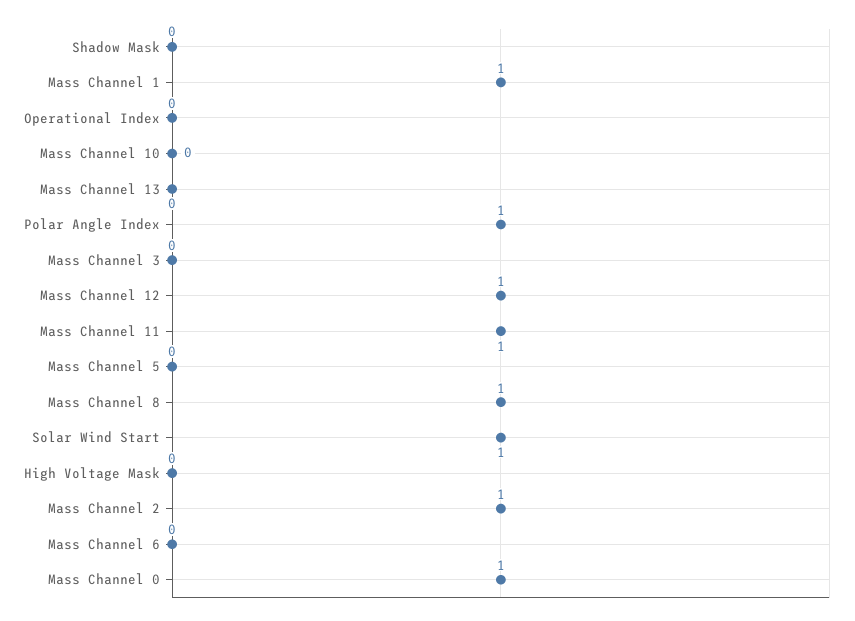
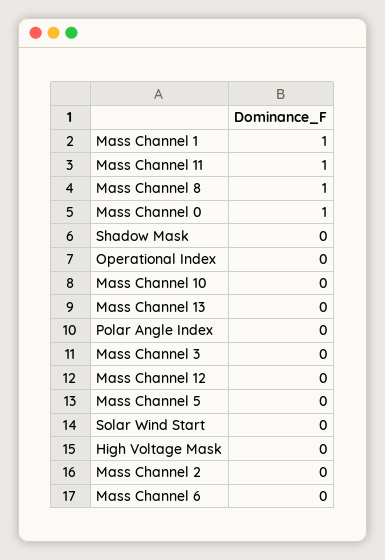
  {
    "Shadow Mask": 0,
    "Mass Channel 1": 1,
    "Operational Index": 0,
    "Mass Channel 10": 0,
    "Mass Channel 13": 0,
-   "Polar Angle Index": 1,
+   "Polar Angle Index": 0,
    "Mass Channel 3": 0,
-   "Mass Channel 12": 1,
+   "Mass Channel 12": 0,
    "Mass Channel 11": 1,
    "Mass Channel 5": 0,
    "Mass Channel 8": 1,
-   "Solar Wind Start": 1,
+   "Solar Wind Start": 0,
    "High Voltage Mask": 0,
-   "Mass Channel 2": 1,
+   "Mass Channel 2": 0,
    "Mass Channel 6": 0,
    "Mass Channel 0": 1
  }

